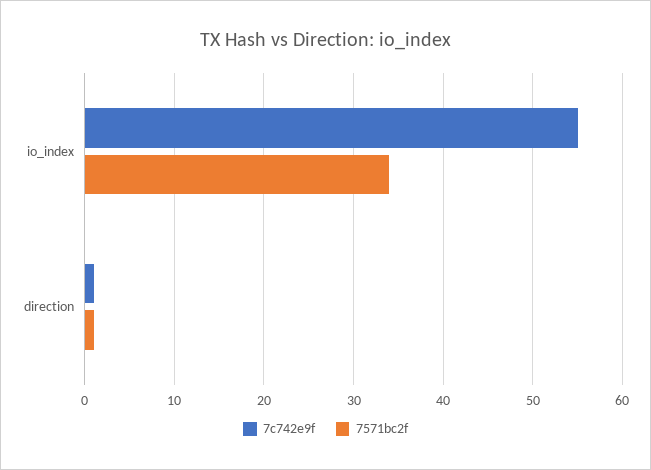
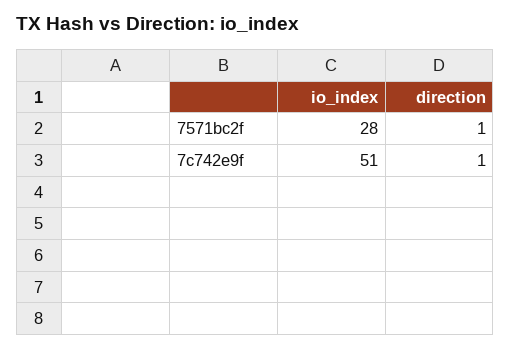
  {
    "7c742e9f": {
-     "io_index": 55,
+     "io_index": 51,
      "direction": 1
    },
    "7571bc2f": {
-     "io_index": 34,
+     "io_index": 28,
      "direction": 1
    }
  }

